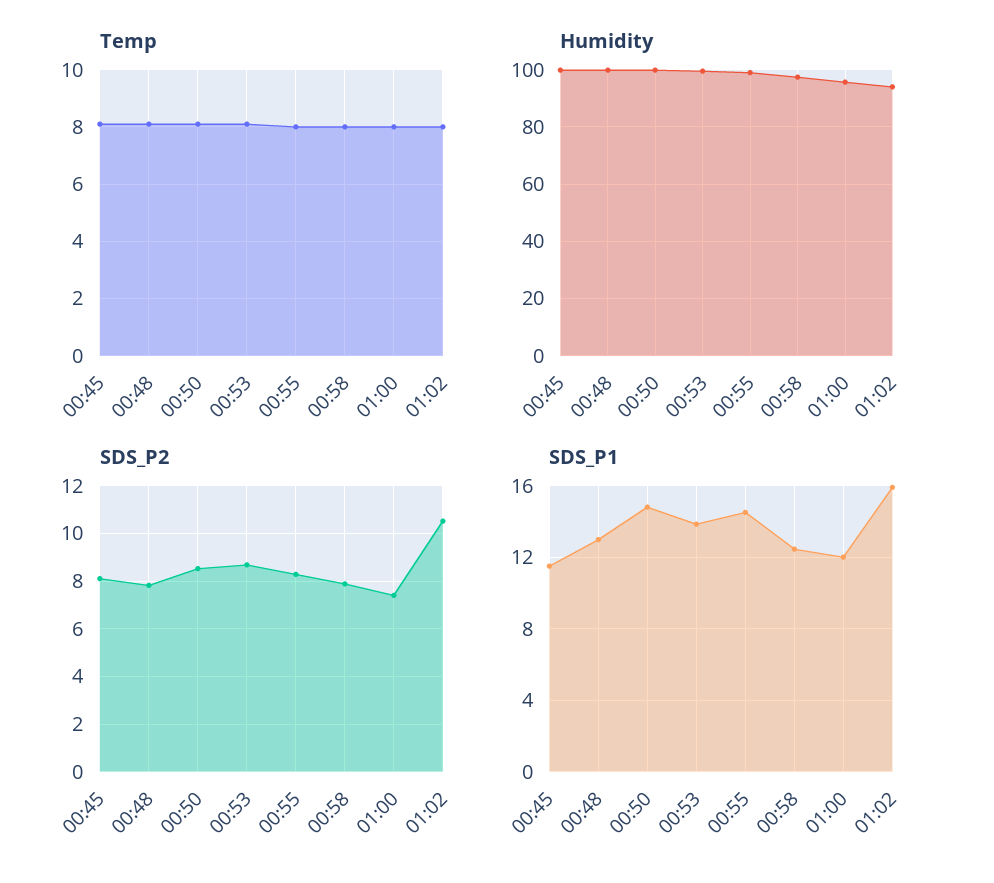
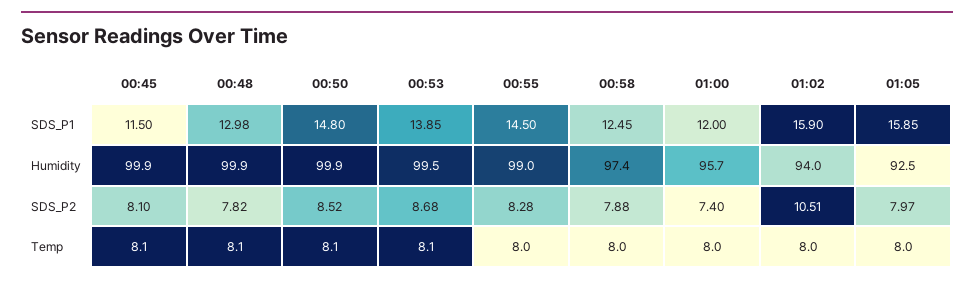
  {
    "Temp": {
      "00:45": 8.1,
      "00:48": 8.1,
      "00:50": 8.1,
      "00:53": 8.1,
      "00:55": 8,
      "00:58": 8,
      "01:00": 8,
-     "01:02": 8
+     "01:02": 8,
+     "01:05": 8
    },
    "Humidity": {
      "00:45": 99.9,
      "00:48": 99.9,
      "00:50": 99.9,
      "00:53": 99.5,
      "00:55": 99,
      "00:58": 97.4,
      "01:00": 95.7,
-     "01:02": 94
+     "01:02": 94,
+     "01:05": 92.5
    },
    "SDS_P2": {
      "00:45": 8.1,
      "00:48": 7.82,
      "00:50": 8.52,
      "00:53": 8.68,
      "00:55": 8.28,
      "00:58": 7.88,
      "01:00": 7.4,
-     "01:02": 10.51
+     "01:02": 10.51,
+     "01:05": 7.97
    },
    "SDS_P1": {
      "00:45": 11.5,
      "00:48": 12.98,
      "00:50": 14.8,
      "00:53": 13.85,
      "00:55": 14.5,
      "00:58": 12.45,
      "01:00": 12,
-     "01:02": 15.9
+     "01:02": 15.9,
+     "01:05": 15.85
    }
  }

